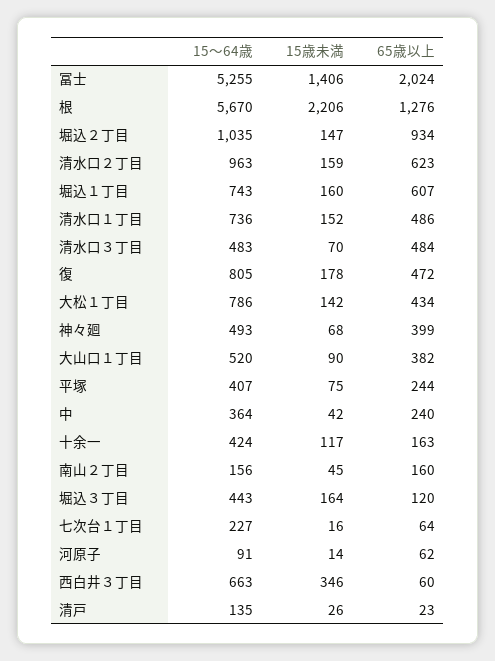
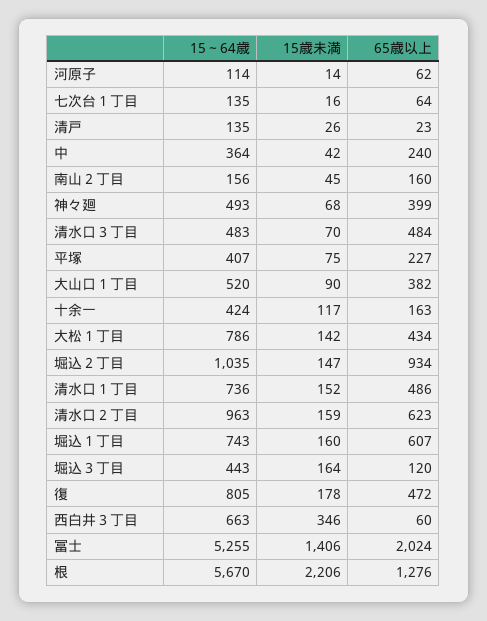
  {
    "15～64歳": {
      "冨士": 5255,
      "根": 5670,
      "堀込２丁目": 1035,
      "清水口２丁目": 963,
      "堀込１丁目": 743,
      "清水口１丁目": 736,
      "清水口３丁目": 483,
      "復": 805,
      "大松１丁目": 786,
      "神々廻": 493,
      "大山口１丁目": 520,
      "平塚": 407,
      "中": 364,
      "十余一": 424,
      "南山２丁目": 156,
      "堀込３丁目": 443,
-     "七次台１丁目": 227,
+     "七次台１丁目": 135,
-     "河原子": 91,
+     "河原子": 114,
      "西白井３丁目": 663,
      "清戸": 135
    },
    "15歳未満": {
      "冨士": 1406,
      "根": 2206,
      "堀込２丁目": 147,
      "清水口２丁目": 159,
      "堀込１丁目": 160,
      "清水口１丁目": 152,
      "清水口３丁目": 70,
      "復": 178,
      "大松１丁目": 142,
      "神々廻": 68,
      "大山口１丁目": 90,
      "平塚": 75,
      "中": 42,
      "十余一": 117,
      "南山２丁目": 45,
      "堀込３丁目": 164,
      "七次台１丁目": 16,
      "河原子": 14,
      "西白井３丁目": 346,
      "清戸": 26
    },
    "65歳以上": {
      "冨士": 2024,
      "根": 1276,
      "堀込２丁目": 934,
      "清水口２丁目": 623,
      "堀込１丁目": 607,
      "清水口１丁目": 486,
      "清水口３丁目": 484,
      "復": 472,
      "大松１丁目": 434,
      "神々廻": 399,
      "大山口１丁目": 382,
-     "平塚": 244,
+     "平塚": 227,
      "中": 240,
      "十余一": 163,
      "南山２丁目": 160,
      "堀込３丁目": 120,
      "七次台１丁目": 64,
      "河原子": 62,
      "西白井３丁目": 60,
      "清戸": 23
    }
  }

